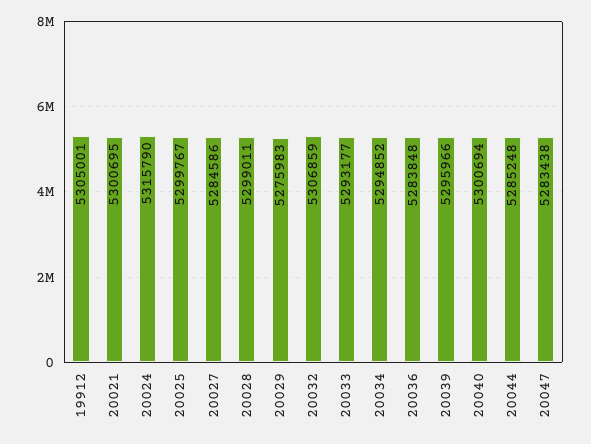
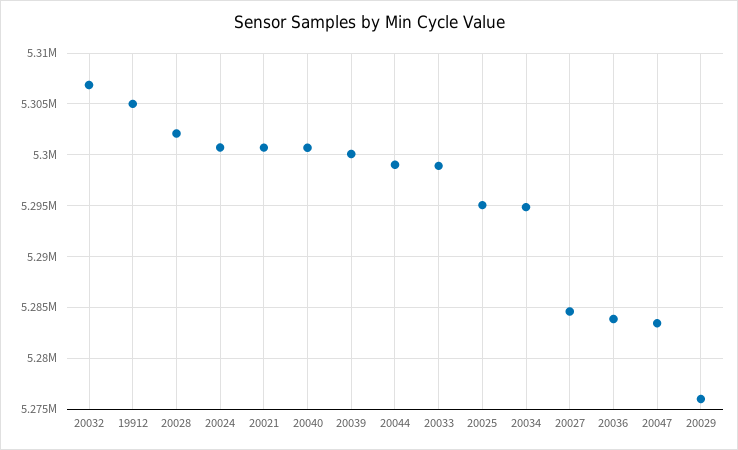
  {
    "19912": 5305001,
    "20021": 5300695,
-   "20024": 5315790,
+   "20024": 5301000,
-   "20025": 5299767,
+   "20025": 5295000,
    "20027": 5284586,
-   "20028": 5299011,
+   "20028": 5302000,
    "20029": 5275983,
    "20032": 5306859,
-   "20033": 5293177,
+   "20033": 5299000,
    "20034": 5294852,
    "20036": 5283848,
-   "20039": 5295966,
+   "20039": 5300000,
    "20040": 5300694,
-   "20044": 5285248,
+   "20044": 5299000,
    "20047": 5283438
  }

